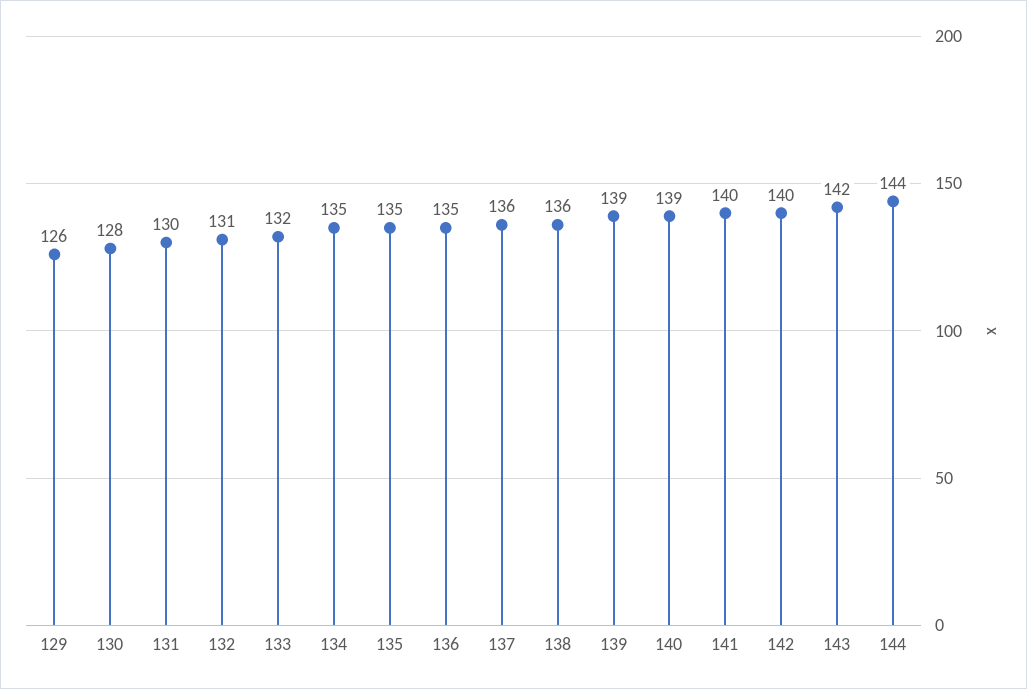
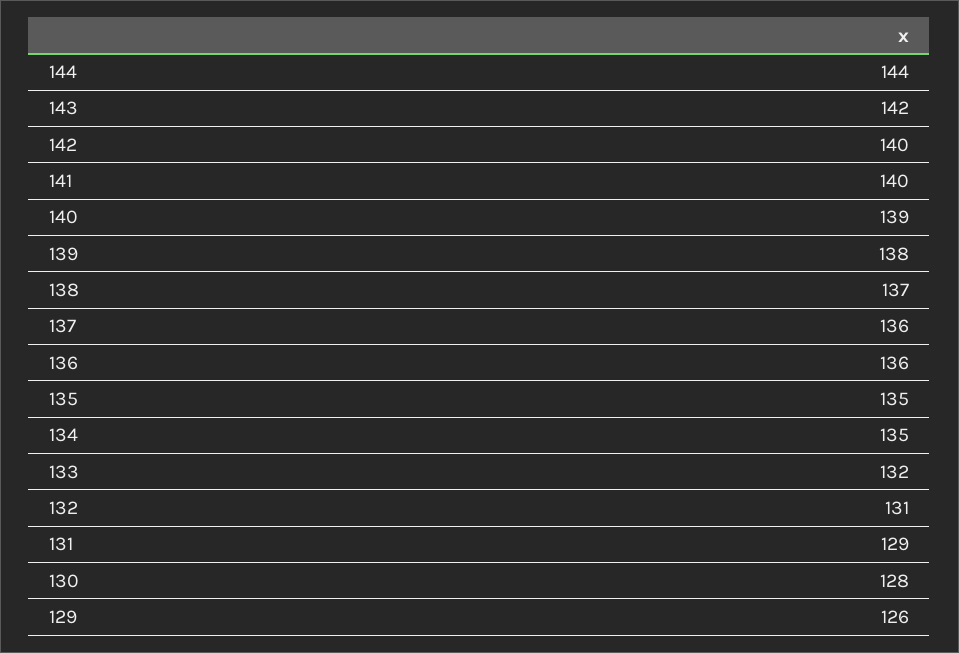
  {
    "129": 126,
    "130": 128,
-   "131": 130,
+   "131": 129,
    "132": 131,
    "133": 132,
    "134": 135,
    "135": 135,
-   "136": 135,
+   "136": 136,
    "137": 136,
-   "138": 136,
+   "138": 137,
-   "139": 139,
+   "139": 138,
    "140": 139,
    "141": 140,
    "142": 140,
    "143": 142,
    "144": 144
  }

